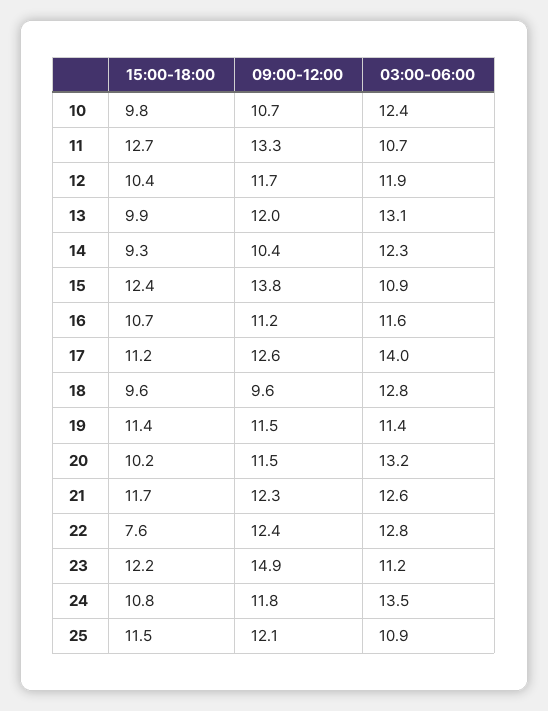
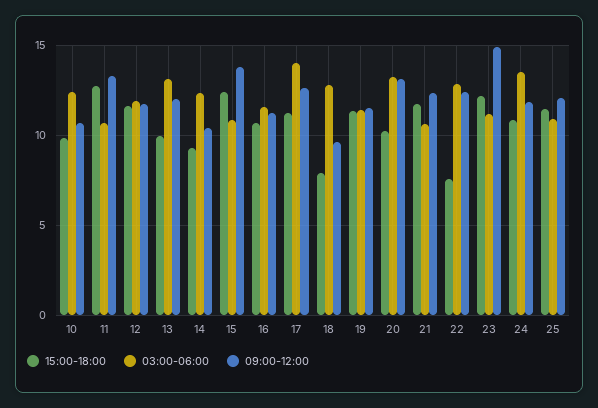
  {
    "15:00-18:00": {
      "10": 9.8,
      "11": 12.7,
-     "12": 10.4,
+     "12": 11.5,
      "13": 9.9,
      "14": 9.3,
      "15": 12.4,
      "16": 10.7,
      "17": 11.2,
-     "18": 9.6,
+     "18": 8,
      "19": 11.4,
      "20": 10.2,
      "21": 11.7,
      "22": 7.6,
      "23": 12.2,
      "24": 10.8,
      "25": 11.5
    },
    "09:00-12:00": {
      "10": 10.7,
      "11": 13.3,
      "12": 11.7,
      "13": 12,
      "14": 10.4,
      "15": 13.8,
      "16": 11.2,
      "17": 12.6,
      "18": 9.6,
      "19": 11.5,
-     "20": 11.5,
+     "20": 13,
      "21": 12.3,
      "22": 12.4,
      "23": 14.9,
      "24": 11.8,
      "25": 12.1
    },
    "03:00-06:00": {
      "10": 12.4,
      "11": 10.7,
      "12": 11.9,
      "13": 13.1,
      "14": 12.3,
      "15": 10.9,
      "16": 11.6,
      "17": 14,
      "18": 12.8,
      "19": 11.4,
      "20": 13.2,
-     "21": 12.6,
+     "21": 10.5,
      "22": 12.8,
      "23": 11.2,
      "24": 13.5,
      "25": 10.9
    }
  }

